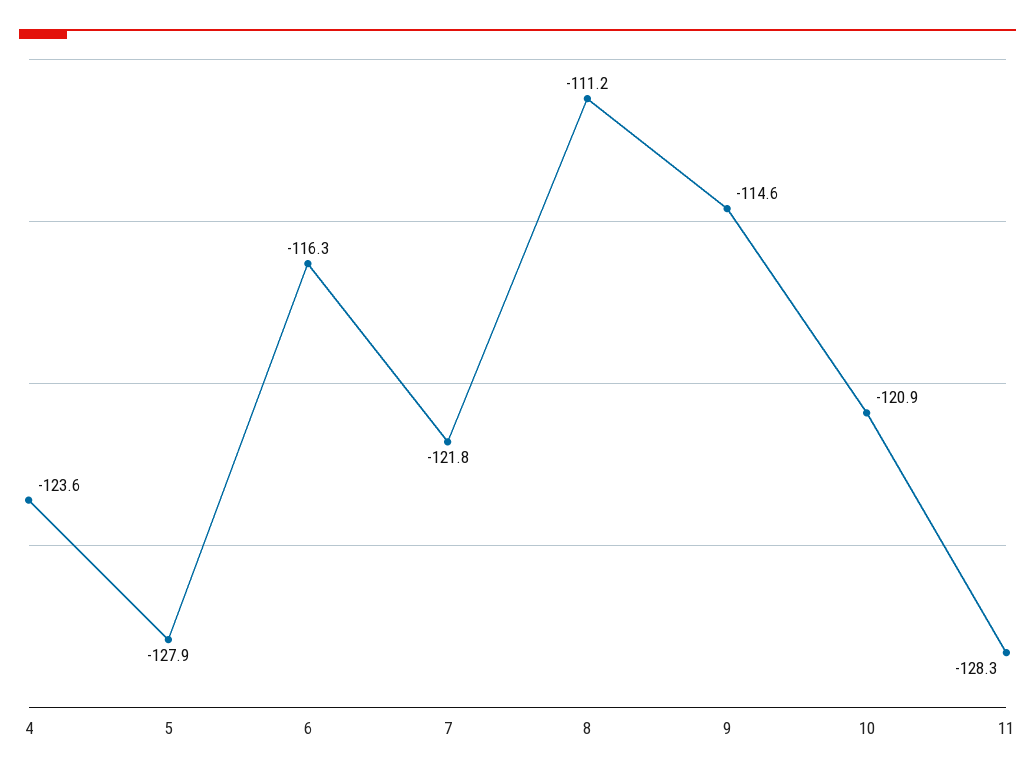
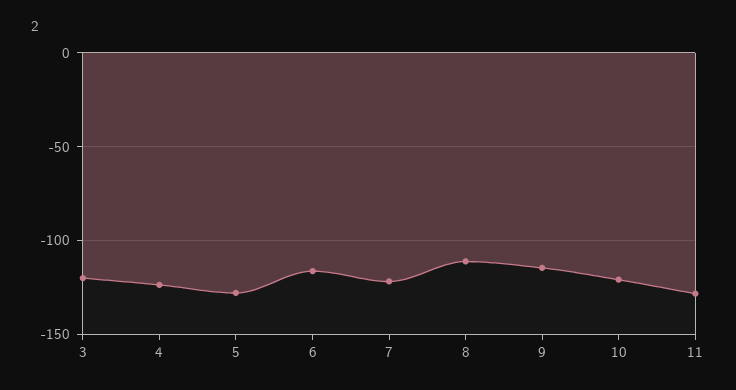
  {
    "4": -123.6,
    "5": -127.9,
    "6": -116.3,
    "7": -121.8,
    "8": -111.2,
    "9": -114.6,
    "10": -120.9,
-   "11": -128.3
+   "11": -128.3,
+   "3": -120
  }

